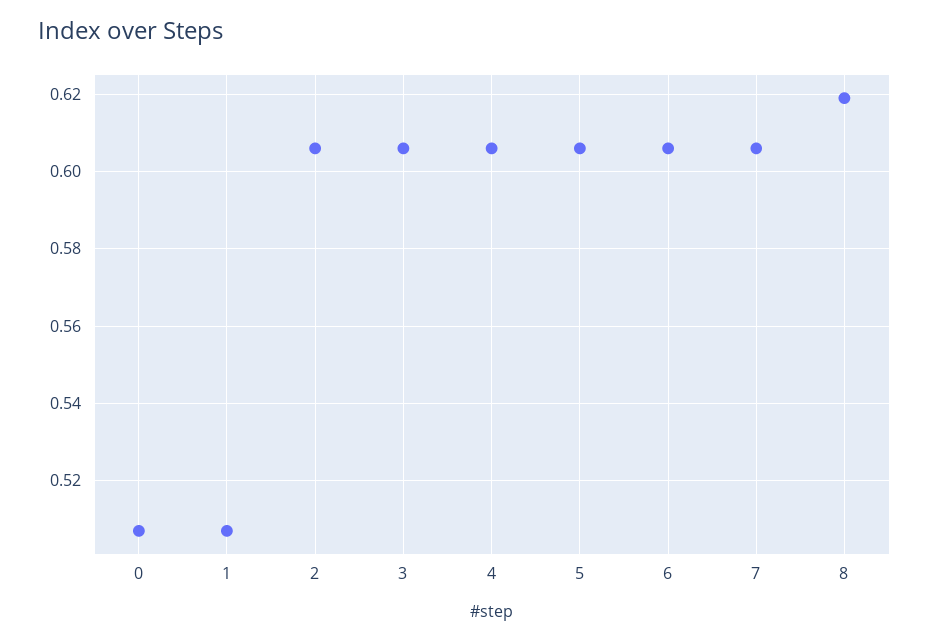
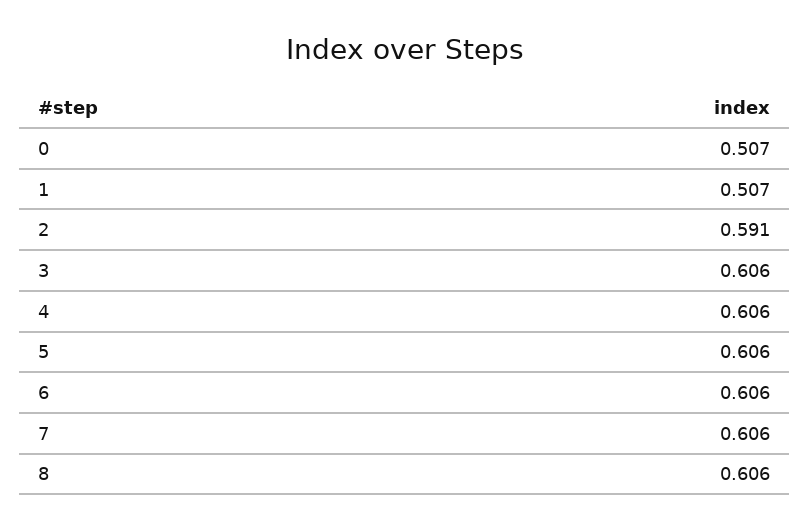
  {
    "0": 0.507,
    "1": 0.507,
-   "2": 0.605,
+   "2": 0.591,
    "3": 0.606,
    "4": 0.606,
    "5": 0.606,
    "6": 0.606,
    "7": 0.606,
-   "8": 0.62
+   "8": 0.606
  }

